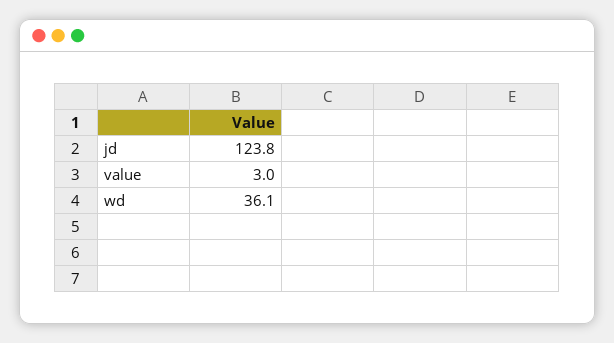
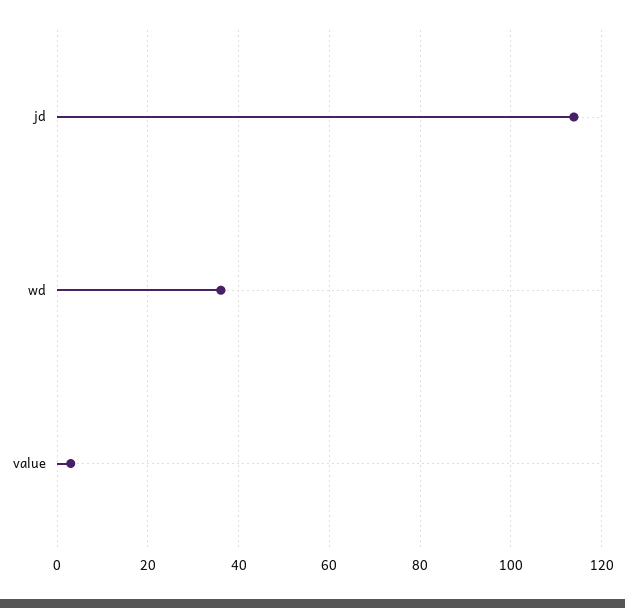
  {
-   "jd": 123.8,
+   "jd": 114,
    "value": 3,
    "wd": 36.1
  }

